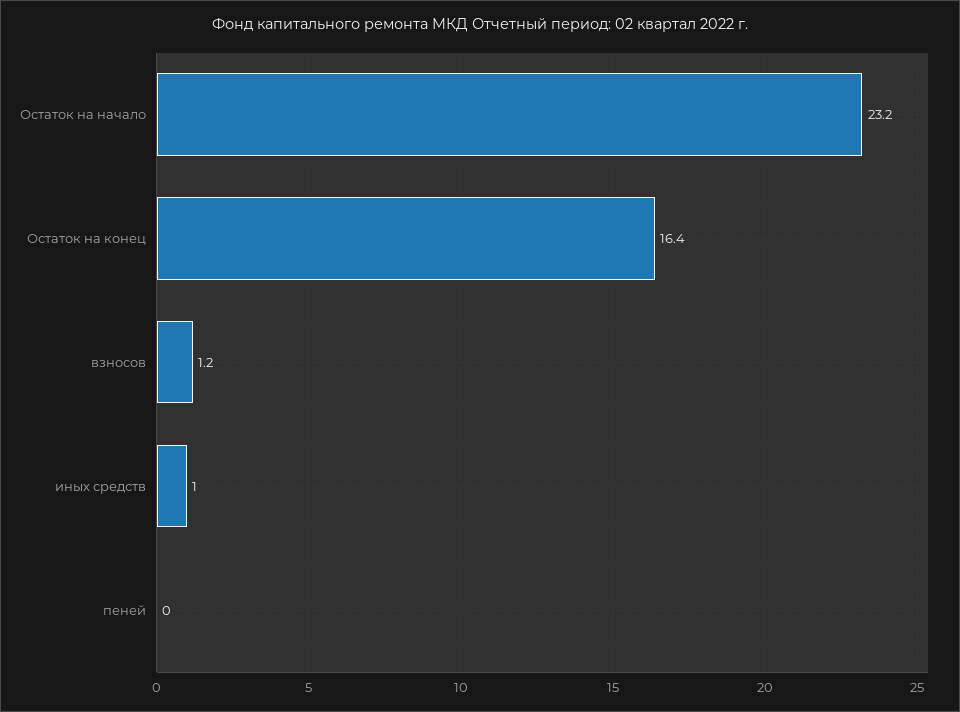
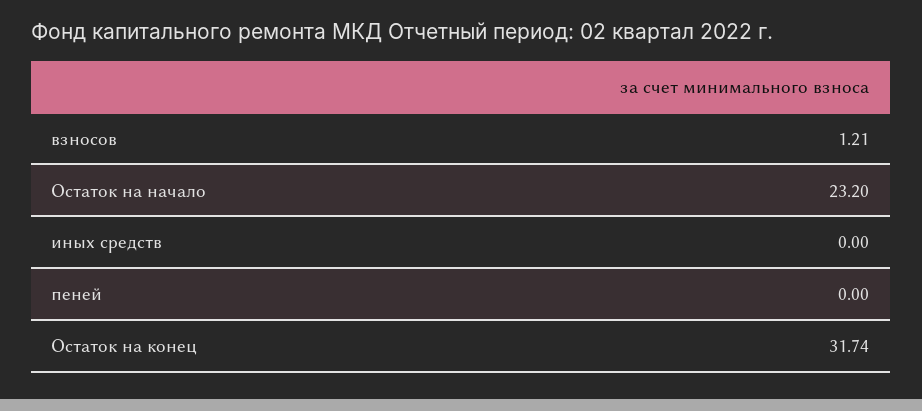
  {
    "Остаток на начало": 23.2,
-   "Остаток на конец": 16.4,
+   "Остаток на конец": 31.74,
    "взносов": 1.21,
-   "иных средств": 1,
+   "иных средств": 0,
    "пеней": 0
  }

